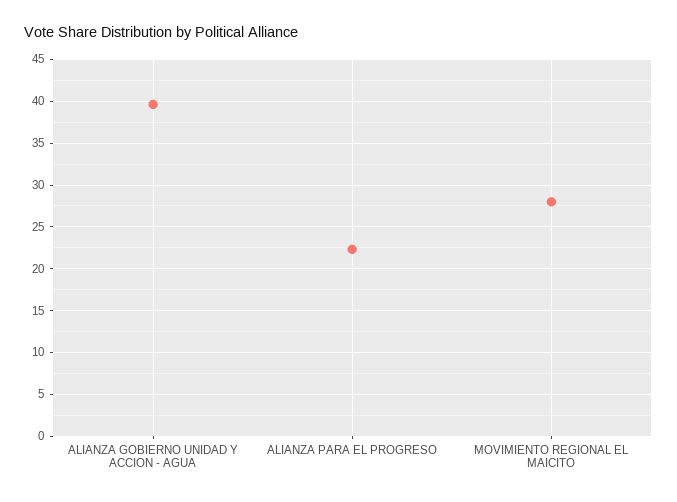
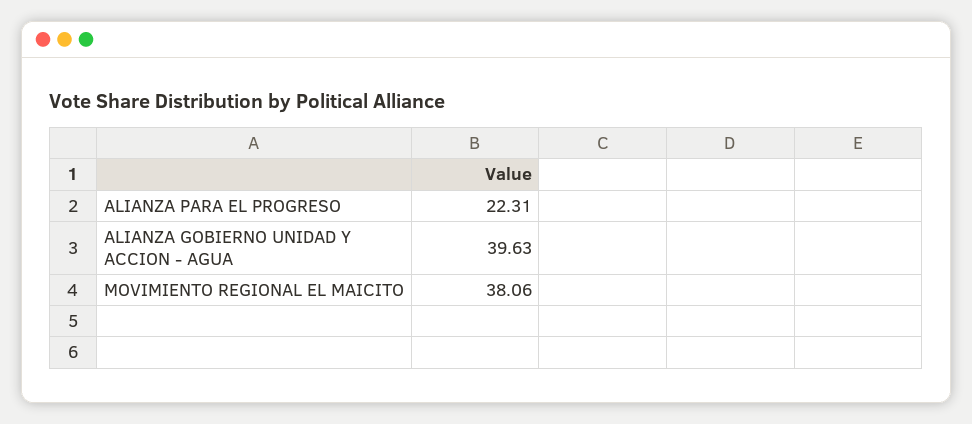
  {
    "ALIANZA GOBIERNO UNIDAD Y ACCION - AGUA": 39.63,
    "ALIANZA PARA EL PROGRESO": 22.31,
-   "MOVIMIENTO REGIONAL EL MAICITO": 28
+   "MOVIMIENTO REGIONAL EL MAICITO": 38.06
  }

